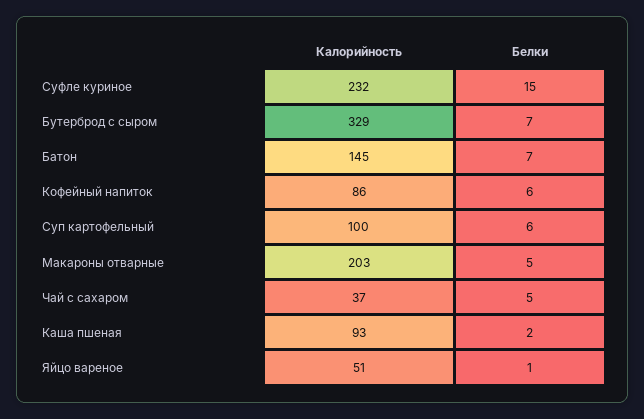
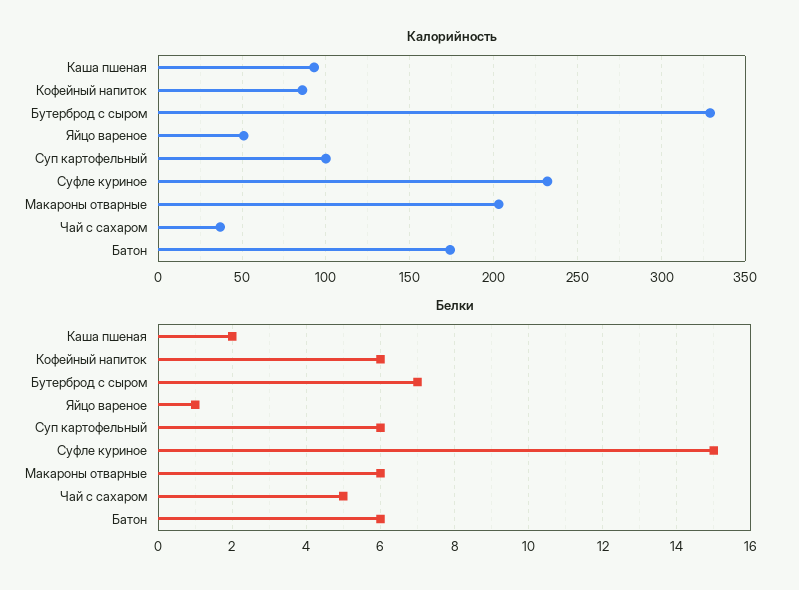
  {
    "Калорийность": {
      "Суфле куриное": 232,
      "Бутерброд с сыром": 329,
-     "Батон": 145,
+     "Батон": 175,
      "Кофейный напиток": 86,
      "Суп картофельный": 100,
      "Макароны отварные": 203,
      "Чай с сахаром": 37,
      "Каша пшеная": 93,
      "Яйцо вареное": 51
    },
    "Белки": {
      "Суфле куриное": 15,
      "Бутерброд с сыром": 7,
-     "Батон": 7,
+     "Батон": 6,
      "Кофейный напиток": 6,
      "Суп картофельный": 6,
-     "Макароны отварные": 5,
+     "Макароны отварные": 6,
      "Чай с сахаром": 5,
      "Каша пшеная": 2,
      "Яйцо вареное": 1
    }
  }

